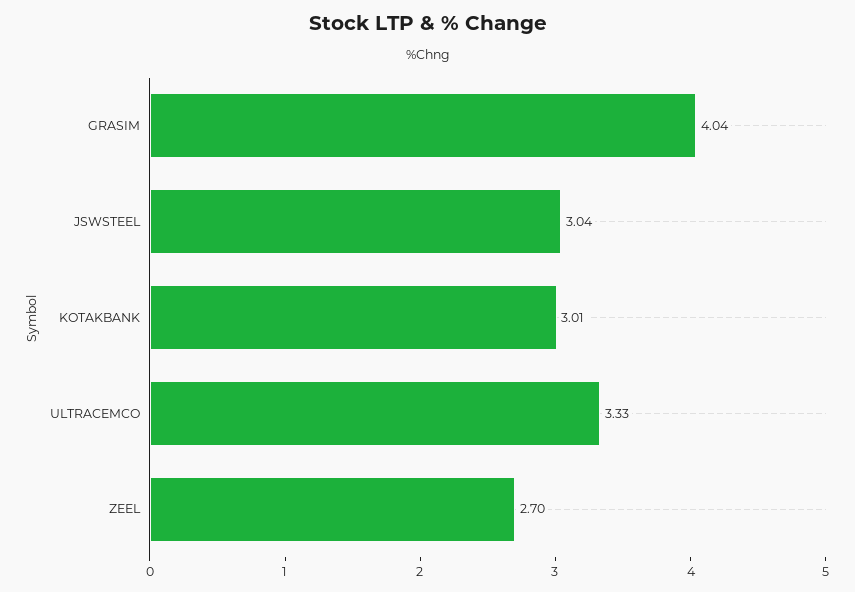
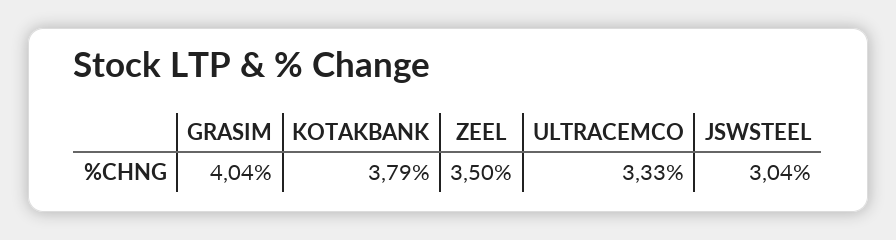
  {
    "GRASIM": 4.04,
    "JSWSTEEL": 3.04,
-   "KOTAKBANK": 3.01,
+   "KOTAKBANK": 3.79,
    "ULTRACEMCO": 3.33,
-   "ZEEL": 2.7
+   "ZEEL": 3.5
  }

